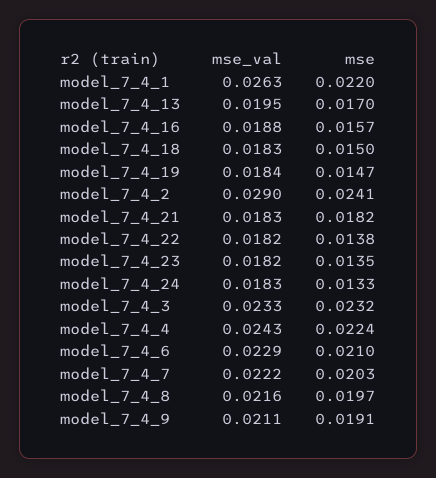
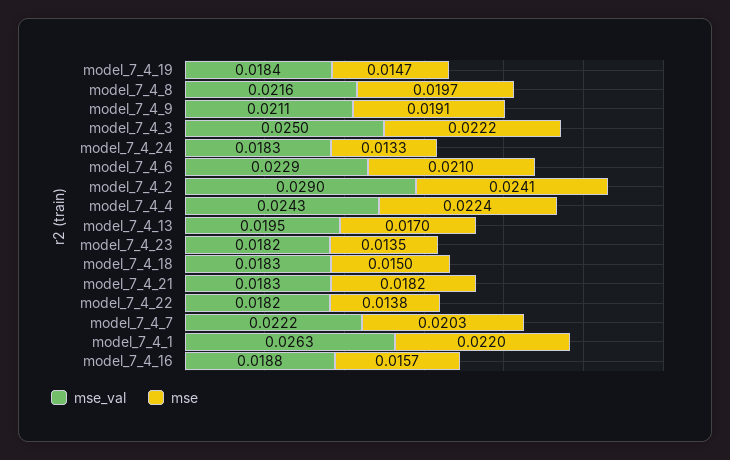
  {
    "mse_val": {
      "model_7_4_1": 0.0263,
      "model_7_4_13": 0.0195,
      "model_7_4_16": 0.0188,
      "model_7_4_18": 0.0183,
      "model_7_4_19": 0.0184,
      "model_7_4_2": 0.029,
      "model_7_4_21": 0.0183,
      "model_7_4_22": 0.0182,
      "model_7_4_23": 0.0182,
      "model_7_4_24": 0.0183,
-     "model_7_4_3": 0.0233,
+     "model_7_4_3": 0.025,
      "model_7_4_4": 0.0243,
      "model_7_4_6": 0.0229,
      "model_7_4_7": 0.0222,
      "model_7_4_8": 0.0216,
      "model_7_4_9": 0.0211
    },
    "mse": {
      "model_7_4_1": 0.022,
      "model_7_4_13": 0.017,
      "model_7_4_16": 0.0157,
      "model_7_4_18": 0.015,
      "model_7_4_19": 0.0147,
      "model_7_4_2": 0.0241,
      "model_7_4_21": 0.0182,
      "model_7_4_22": 0.0138,
      "model_7_4_23": 0.0135,
      "model_7_4_24": 0.0133,
-     "model_7_4_3": 0.0232,
+     "model_7_4_3": 0.0222,
      "model_7_4_4": 0.0224,
      "model_7_4_6": 0.021,
      "model_7_4_7": 0.0203,
      "model_7_4_8": 0.0197,
      "model_7_4_9": 0.0191
    }
  }

